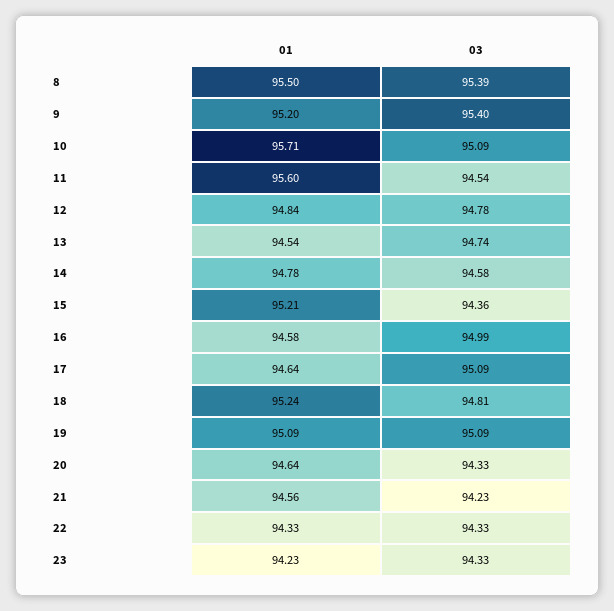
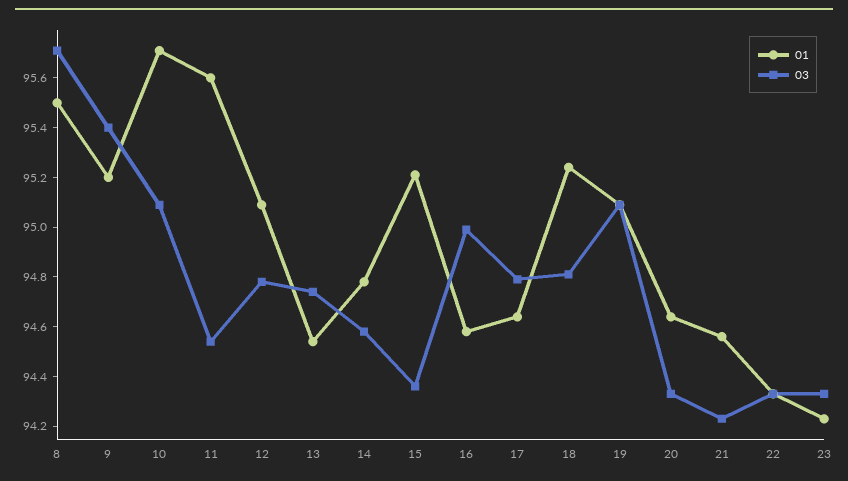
  {
    "01": {
      "8": 95.5,
      "9": 95.2,
      "10": 95.71,
      "11": 95.6,
-     "12": 94.84,
+     "12": 95.1,
      "13": 94.54,
      "14": 94.78,
      "15": 95.21,
      "16": 94.58,
      "17": 94.64,
      "18": 95.24,
      "19": 95.09,
      "20": 94.64,
      "21": 94.56,
      "22": 94.33,
      "23": 94.23
    },
    "03": {
-     "8": 95.39,
+     "8": 95.7,
      "9": 95.4,
      "10": 95.09,
      "11": 94.54,
      "12": 94.78,
      "13": 94.74,
      "14": 94.58,
      "15": 94.36,
      "16": 94.99,
-     "17": 95.09,
+     "17": 94.8,
      "18": 94.81,
      "19": 95.09,
      "20": 94.33,
      "21": 94.23,
      "22": 94.33,
      "23": 94.33
    }
  }

